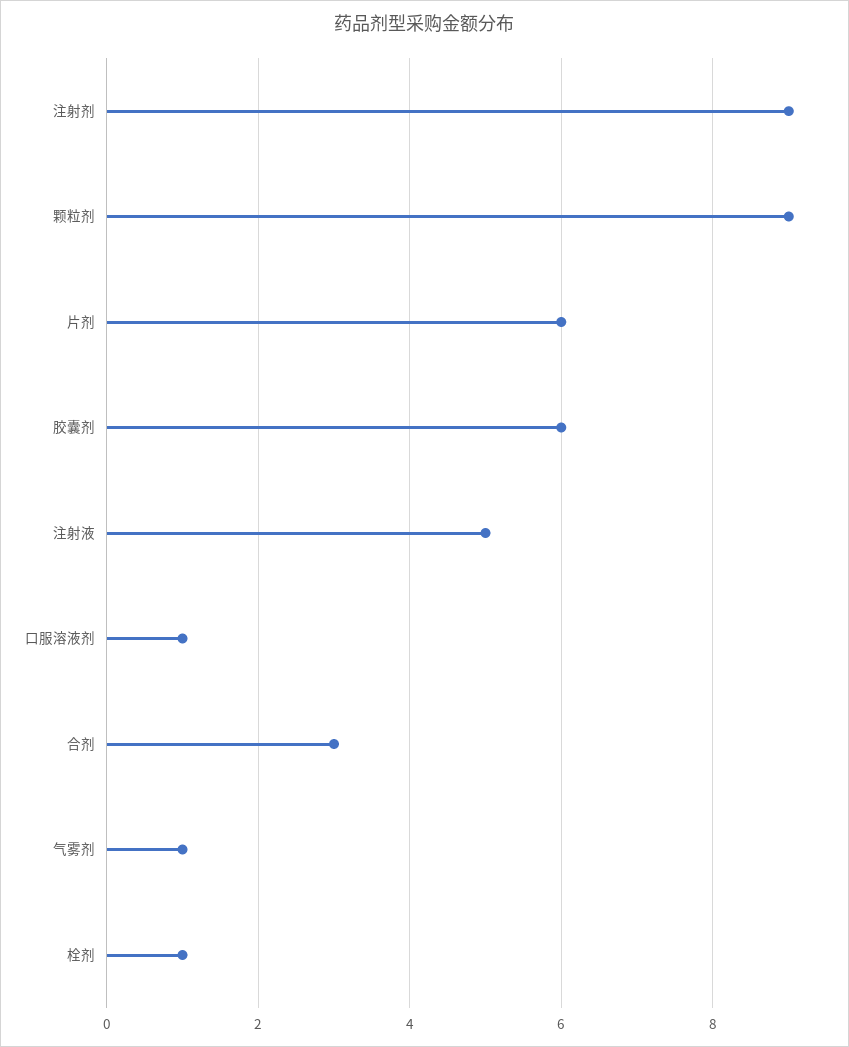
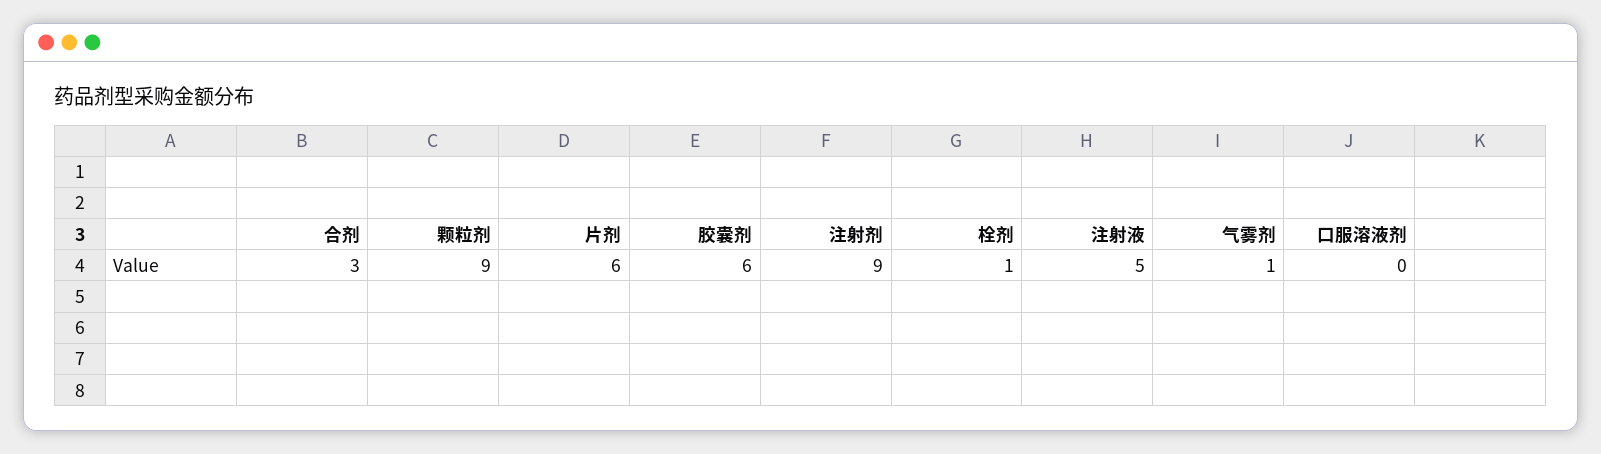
  {
    "注射剂": 9,
    "颗粒剂": 9,
    "片剂": 6,
    "胶囊剂": 6,
    "注射液": 5,
-   "口服溶液剂": 1,
+   "口服溶液剂": 0,
    "合剂": 3,
    "气雾剂": 1,
    "栓剂": 1
  }

